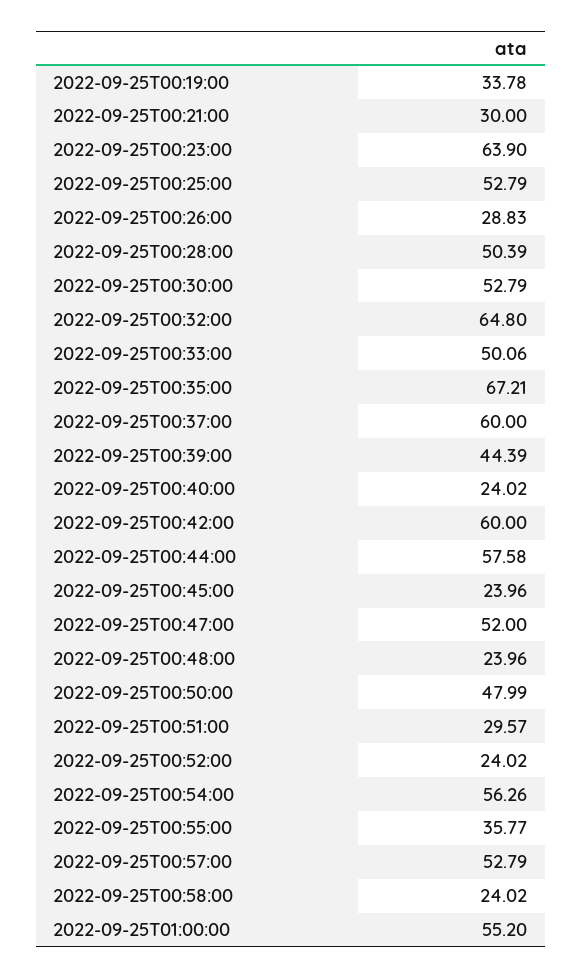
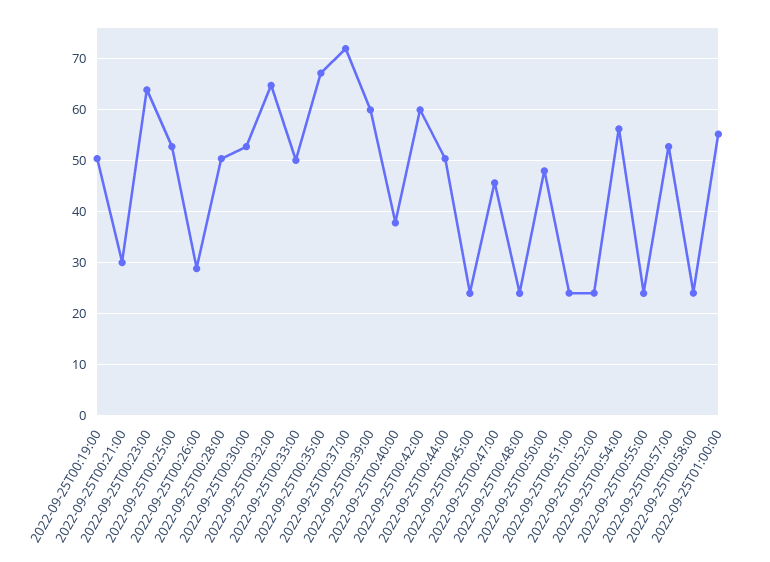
  {
-   "2022-09-25T00:19:00": 33.78,
+   "2022-09-25T00:19:00": 50,
    "2022-09-25T00:21:00": 30,
    "2022-09-25T00:23:00": 63.9,
    "2022-09-25T00:25:00": 52.79,
    "2022-09-25T00:26:00": 28.83,
    "2022-09-25T00:28:00": 50.39,
    "2022-09-25T00:30:00": 52.79,
    "2022-09-25T00:32:00": 64.8,
    "2022-09-25T00:33:00": 50.06,
    "2022-09-25T00:35:00": 67.21,
-   "2022-09-25T00:37:00": 60,
+   "2022-09-25T00:37:00": 72,
-   "2022-09-25T00:39:00": 44.39,
+   "2022-09-25T00:39:00": 60,
-   "2022-09-25T00:40:00": 24.02,
+   "2022-09-25T00:40:00": 38,
    "2022-09-25T00:42:00": 60,
-   "2022-09-25T00:44:00": 57.58,
+   "2022-09-25T00:44:00": 50,
    "2022-09-25T00:45:00": 23.96,
-   "2022-09-25T00:47:00": 52,
+   "2022-09-25T00:47:00": 46,
    "2022-09-25T00:48:00": 23.96,
    "2022-09-25T00:50:00": 47.99,
-   "2022-09-25T00:51:00": 29.57,
+   "2022-09-25T00:51:00": 24,
    "2022-09-25T00:52:00": 24.02,
    "2022-09-25T00:54:00": 56.26,
-   "2022-09-25T00:55:00": 35.77,
+   "2022-09-25T00:55:00": 24,
    "2022-09-25T00:57:00": 52.79,
    "2022-09-25T00:58:00": 24.02,
    "2022-09-25T01:00:00": 55.2
  }

